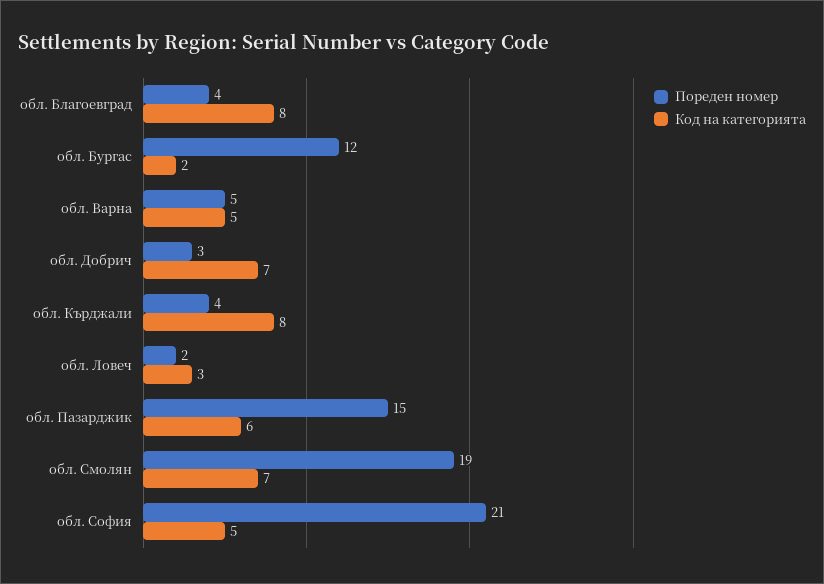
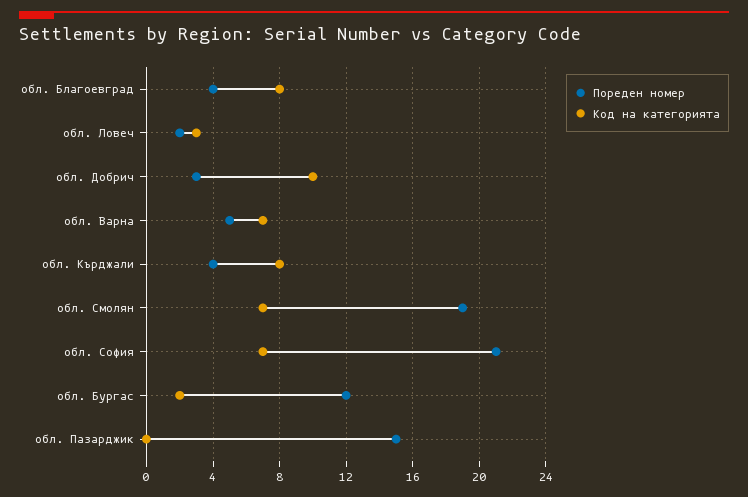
  {
    "Пореден номер": {
      "обл. Благоевград": 4,
      "обл. Бургас": 12,
      "обл. Варна": 5,
      "обл. Добрич": 3,
      "обл. Кърджали": 4,
      "обл. Ловеч": 2,
      "обл. Пазарджик": 15,
      "обл. Смолян": 19,
      "обл. София": 21
    },
    "Код на категорията": {
      "обл. Благоевград": 8,
      "обл. Бургас": 2,
-     "обл. Варна": 5,
+     "обл. Варна": 7,
-     "обл. Добрич": 7,
+     "обл. Добрич": 10,
      "обл. Кърджали": 8,
      "обл. Ловеч": 3,
-     "обл. Пазарджик": 6,
+     "обл. Пазарджик": 0,
      "обл. Смолян": 7,
-     "обл. София": 5
+     "обл. София": 7
    }
  }

